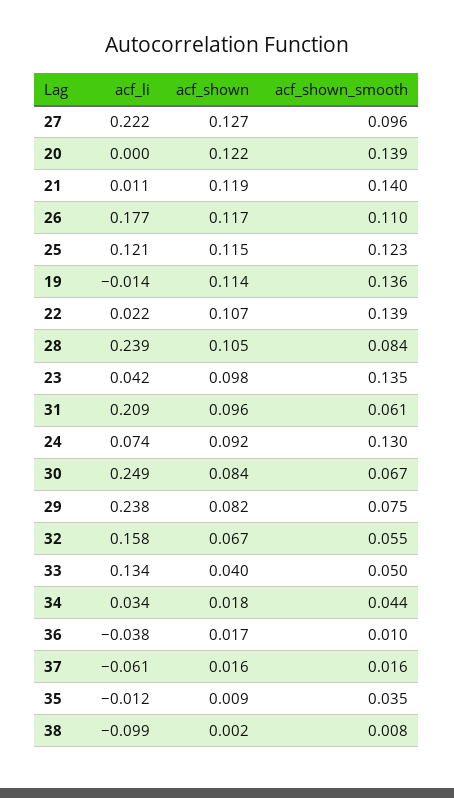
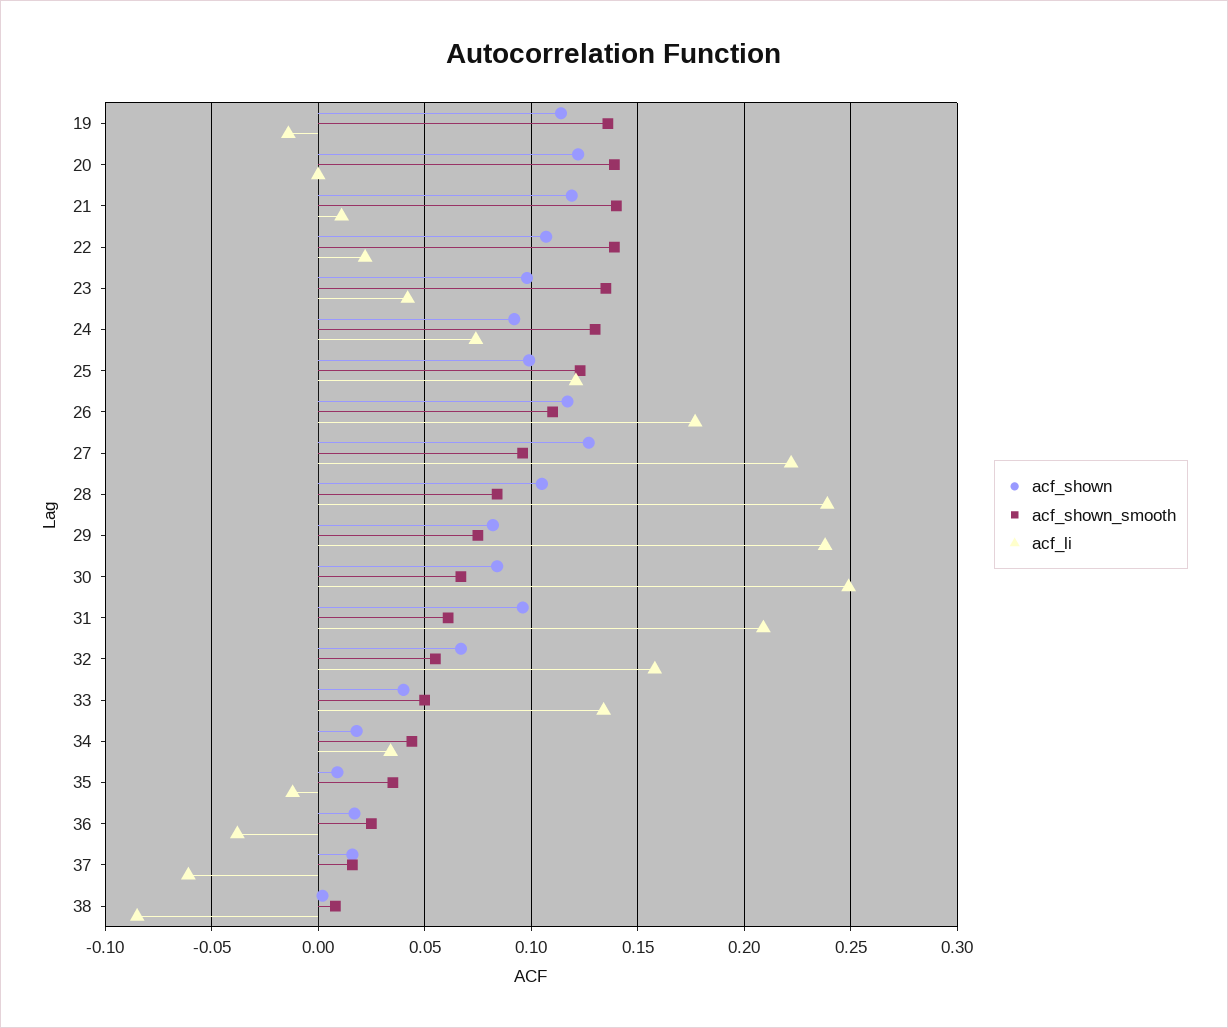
  {
    "acf_li": {
      "27": 0.222,
      "20": 0,
      "21": 0.011,
      "26": 0.177,
      "25": 0.121,
      "19": -0.014,
      "22": 0.022,
      "28": 0.239,
      "23": 0.042,
      "31": 0.209,
      "24": 0.074,
      "30": 0.249,
      "29": 0.238,
      "32": 0.158,
      "33": 0.134,
      "34": 0.034,
      "36": -0.038,
      "37": -0.061,
      "35": -0.012,
-     "38": -0.099
+     "38": -0.085
    },
    "acf_shown": {
      "27": 0.127,
      "20": 0.122,
      "21": 0.119,
      "26": 0.117,
-     "25": 0.115,
+     "25": 0.1,
      "19": 0.114,
      "22": 0.107,
      "28": 0.105,
      "23": 0.098,
      "31": 0.096,
      "24": 0.092,
      "30": 0.084,
      "29": 0.082,
      "32": 0.067,
      "33": 0.04,
      "34": 0.018,
      "36": 0.017,
      "37": 0.016,
      "35": 0.009,
      "38": 0.002
    },
    "acf_shown_smooth": {
      "27": 0.096,
      "20": 0.139,
      "21": 0.14,
      "26": 0.11,
      "25": 0.123,
      "19": 0.136,
      "22": 0.139,
      "28": 0.084,
      "23": 0.135,
      "31": 0.061,
      "24": 0.13,
      "30": 0.067,
      "29": 0.075,
      "32": 0.055,
      "33": 0.05,
      "34": 0.044,
-     "36": 0.01,
+     "36": 0.025,
      "37": 0.016,
      "35": 0.035,
      "38": 0.008
    }
  }

